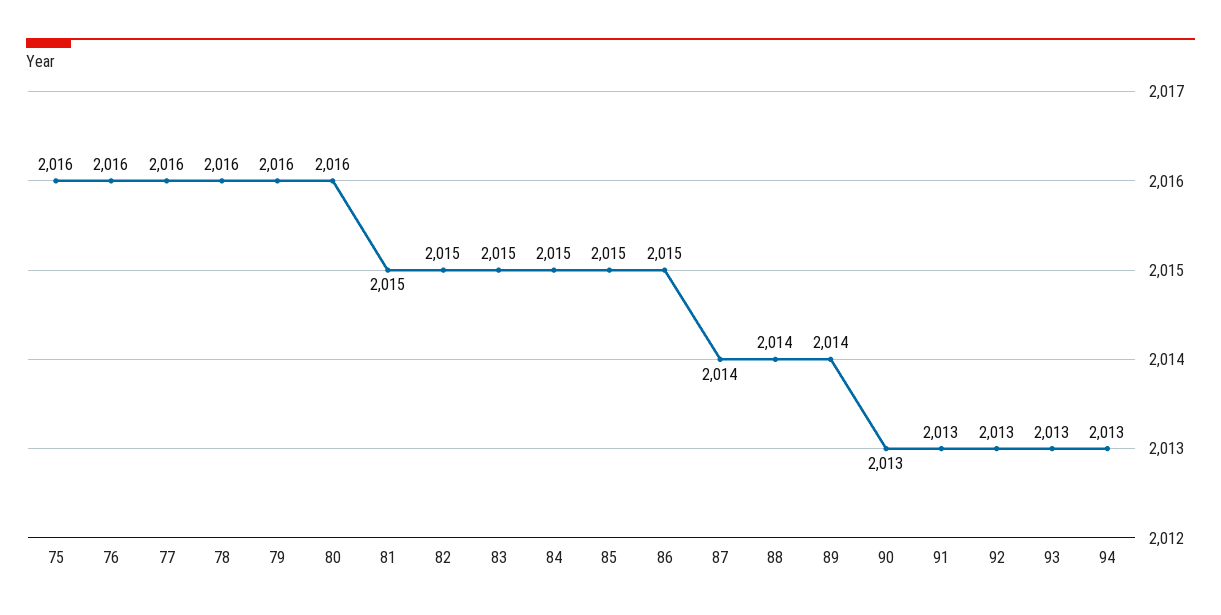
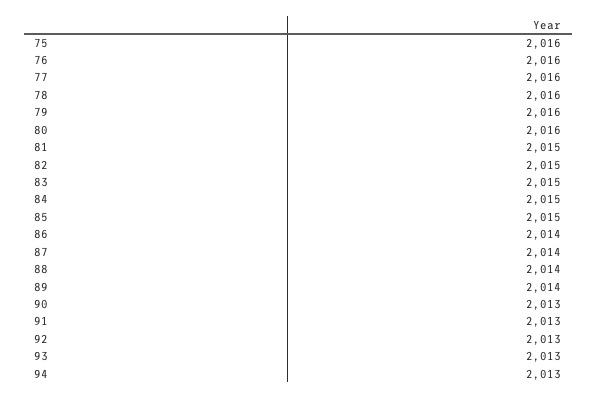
  {
    "75": 2016,
    "76": 2016,
    "77": 2016,
    "78": 2016,
    "79": 2016,
    "80": 2016,
    "81": 2015,
    "82": 2015,
    "83": 2015,
    "84": 2015,
    "85": 2015,
-   "86": 2015,
+   "86": 2014,
    "87": 2014,
    "88": 2014,
    "89": 2014,
    "90": 2013,
    "91": 2013,
    "92": 2013,
    "93": 2013,
    "94": 2013
  }

